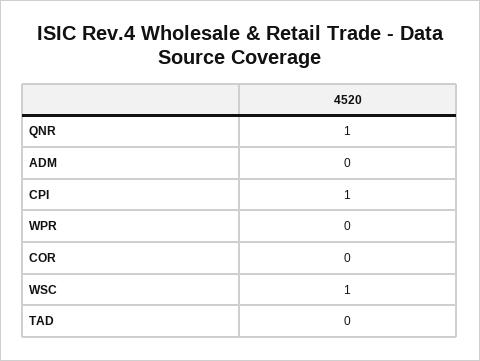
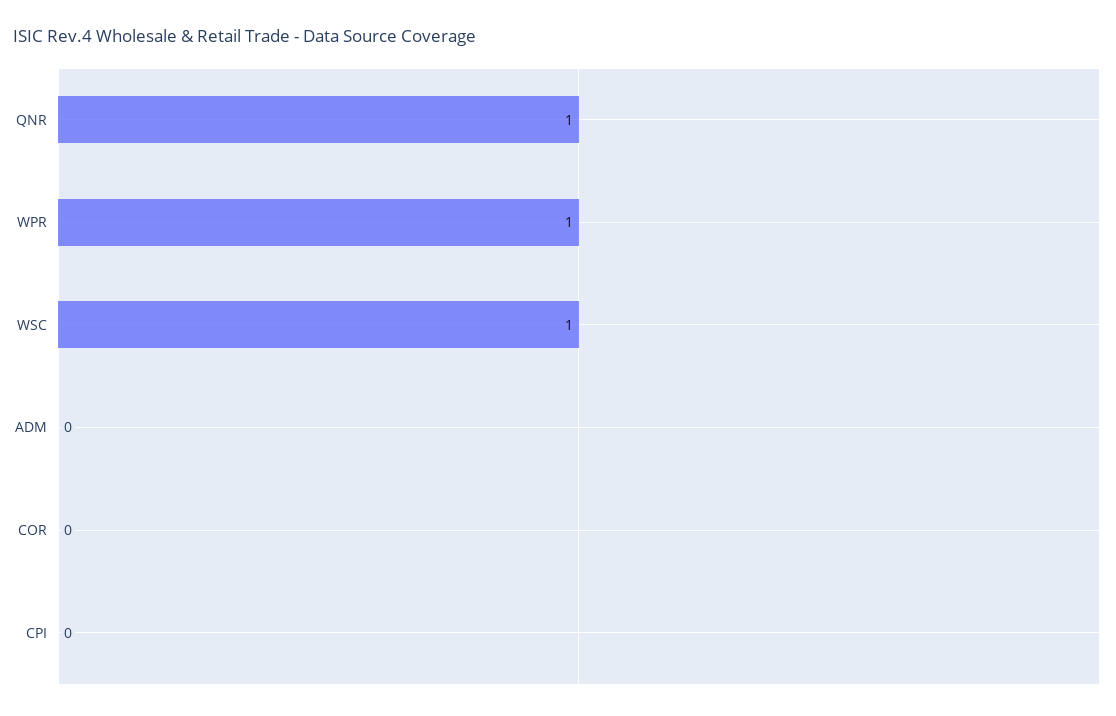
  {
    "QNR": 1,
    "ADM": 0,
-   "CPI": 1,
+   "CPI": 0,
-   "WPR": 0,
+   "WPR": 1,
    "COR": 0,
-   "WSC": 1,
+   "WSC": 1
-   "TAD": 0
  }

